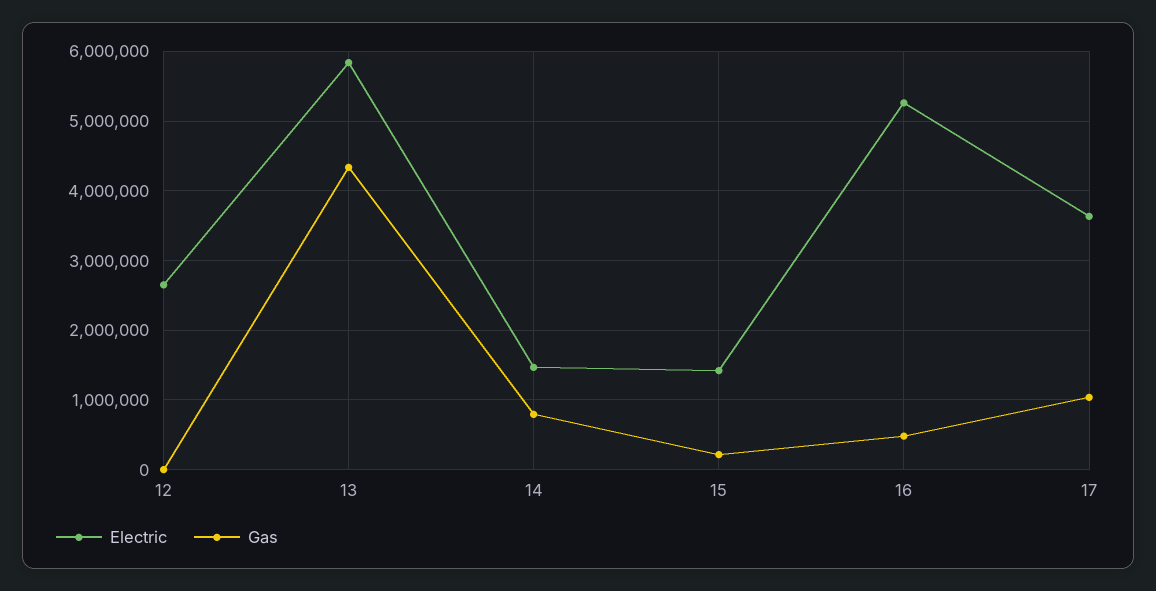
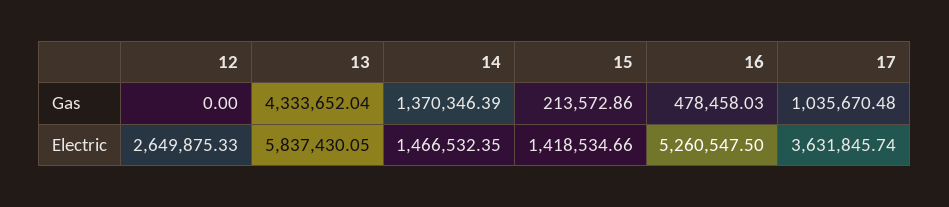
  {
    "Electric": {
      "12": 2649875.33,
      "13": 5837430.05,
      "14": 1466532.35,
      "15": 1418534.66,
      "16": 5260547.5,
      "17": 3631845.74
    },
    "Gas": {
      "12": 0,
      "13": 4333652.04,
-     "14": 800000,
+     "14": 1370346.39,
      "15": 213572.86,
      "16": 478458.03,
      "17": 1035670.48
    }
  }

